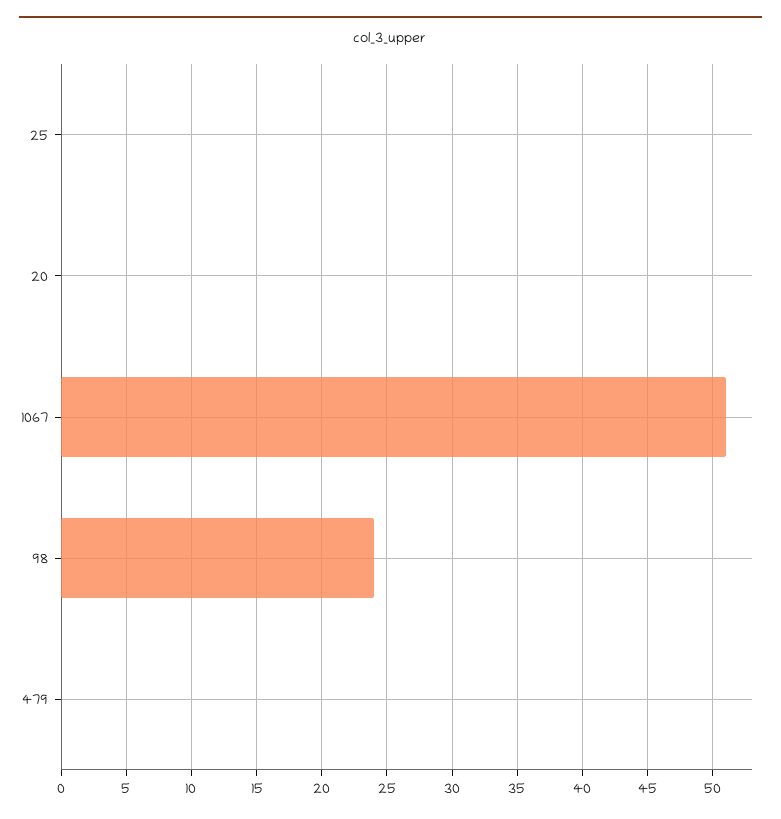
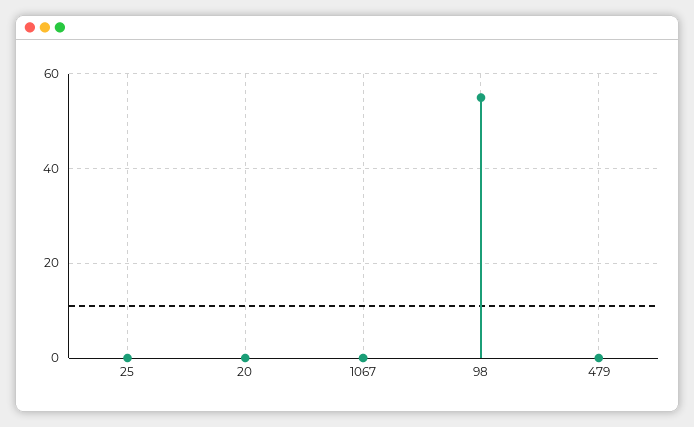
  {
    "25": 0,
    "20": 0,
-   "1067": 51,
+   "1067": 0,
-   "98": 24,
+   "98": 55,
    "479": 0
  }

